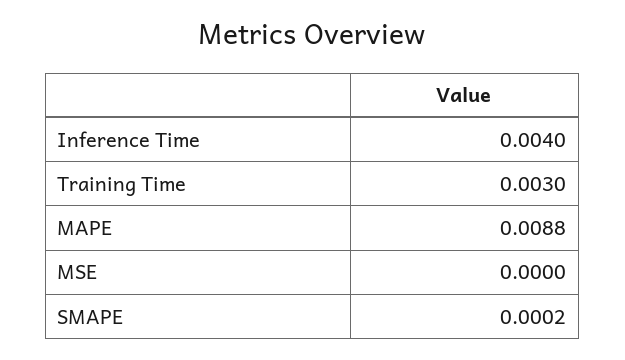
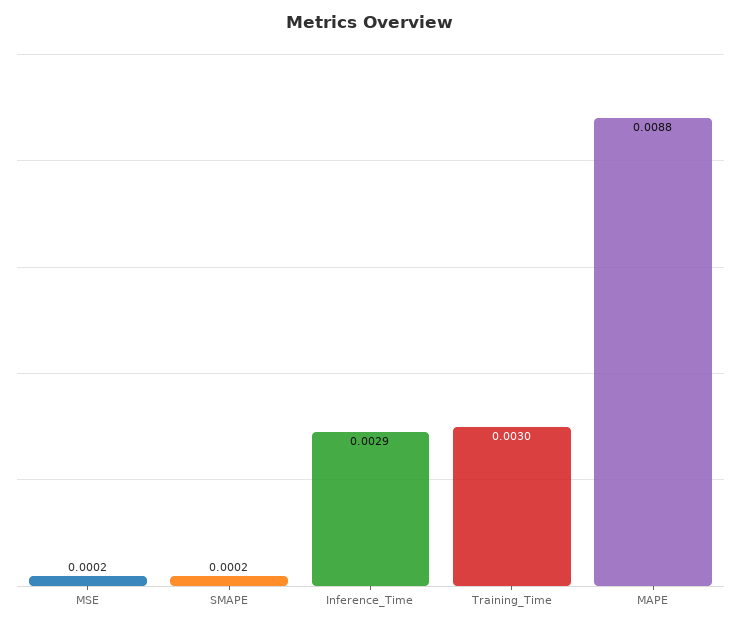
  {
-   "Inference Time": 0.004,
+   "Inference Time": 0.0029,
    "Training Time": 0.003,
    "MAPE": 0.0088,
-   "MSE": 0,
+   "MSE": 0.0002,
    "SMAPE": 0.0002
  }

